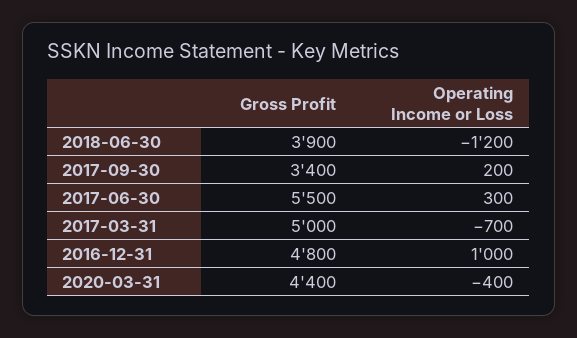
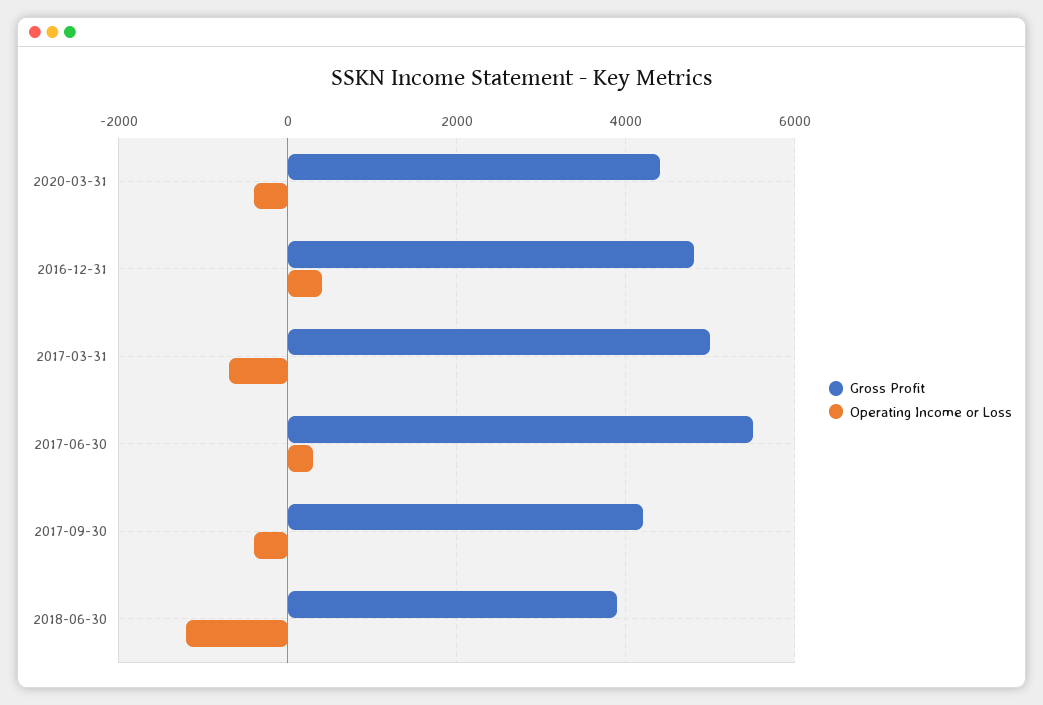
  {
    "Gross Profit": {
      "2018-06-30": 3900,
-     "2017-09-30": 3400,
+     "2017-09-30": 4200,
      "2017-06-30": 5500,
      "2017-03-31": 5000,
      "2016-12-31": 4800,
      "2020-03-31": 4400
    },
    "Operating Income or Loss": {
      "2018-06-30": -1200,
-     "2017-09-30": 200,
+     "2017-09-30": -400,
      "2017-06-30": 300,
      "2017-03-31": -700,
-     "2016-12-31": 1000,
+     "2016-12-31": 400,
      "2020-03-31": -400
    }
  }

